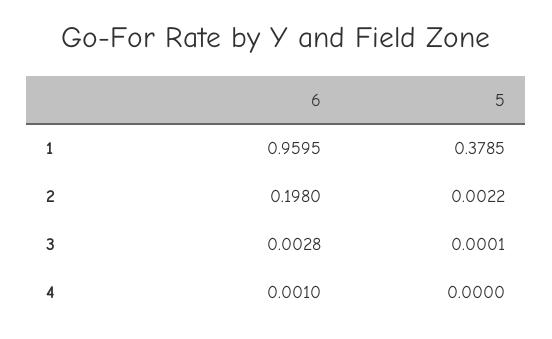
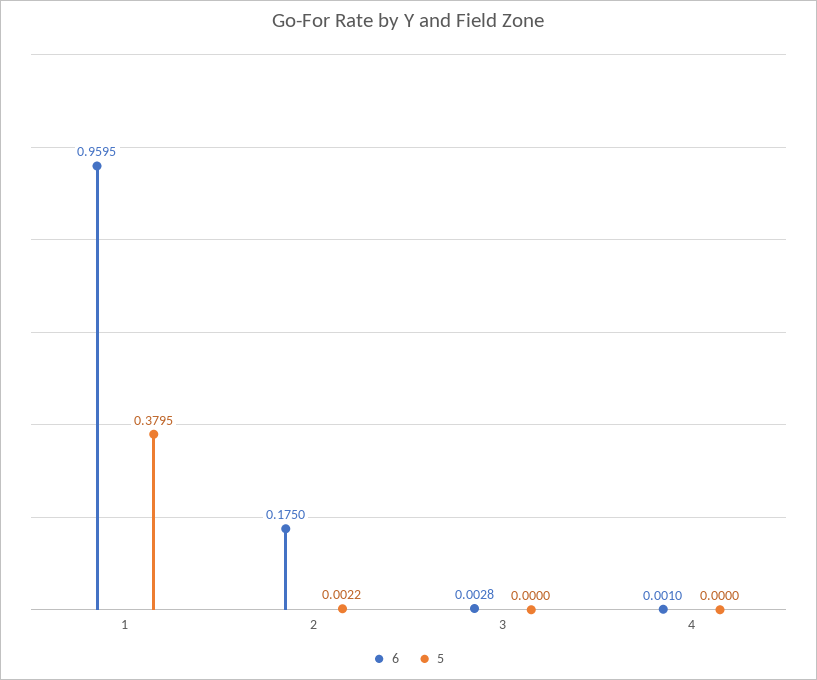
  {
    "6": {
      "1": 0.9595,
-     "2": 0.198,
+     "2": 0.175,
      "3": 0.0028,
      "4": 0.001
    },
    "5": {
-     "1": 0.3785,
+     "1": 0.3795,
      "2": 0.0022,
-     "3": 0.0001,
+     "3": 0,
      "4": 0
    }
  }

